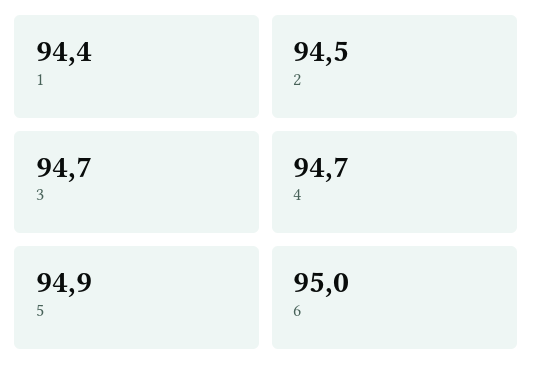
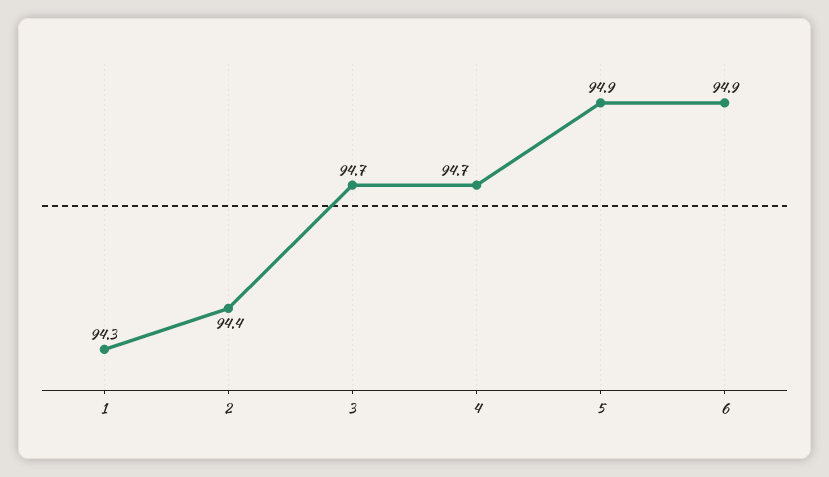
  {
-   "1": 94.4,
+   "1": 94.3,
-   "2": 94.5,
+   "2": 94.4,
    "3": 94.7,
    "4": 94.7,
    "5": 94.9,
-   "6": 95
+   "6": 94.9
  }

